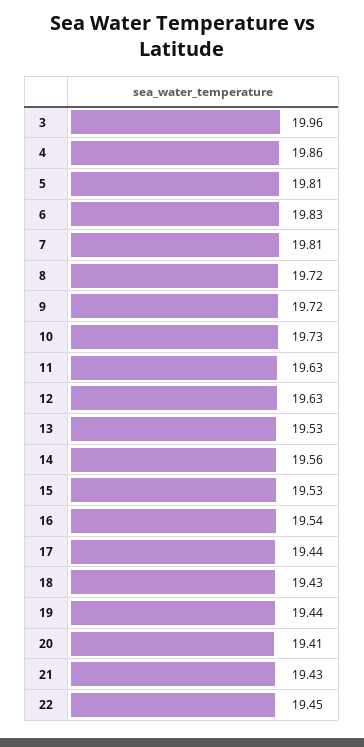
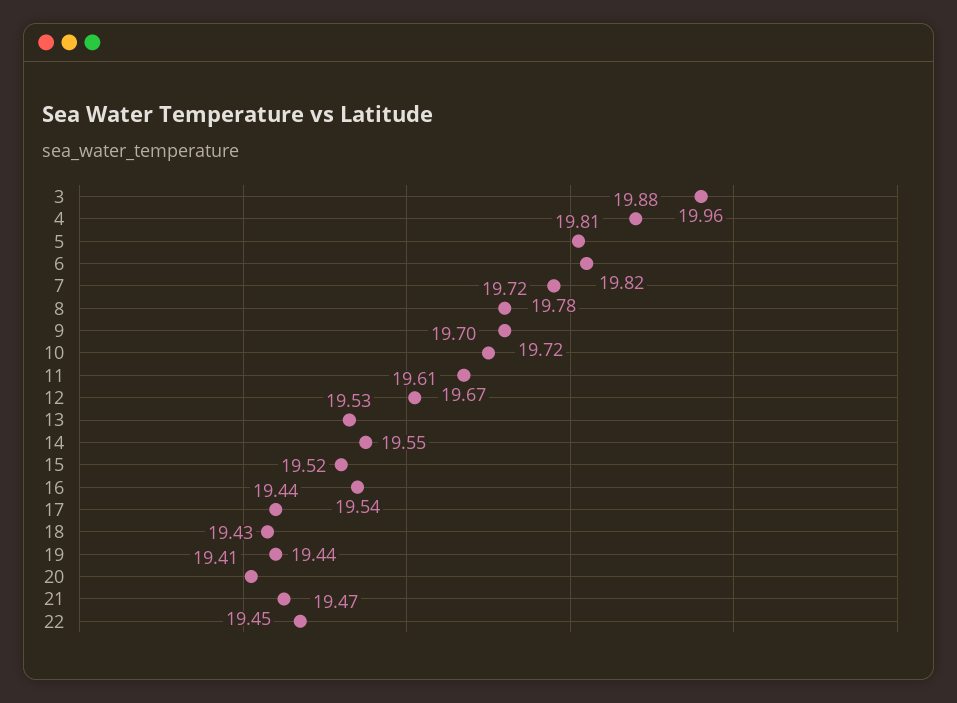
  {
    "3": 19.96,
-   "4": 19.86,
+   "4": 19.88,
    "5": 19.81,
-   "6": 19.83,
+   "6": 19.82,
-   "7": 19.81,
+   "7": 19.78,
    "8": 19.72,
    "9": 19.72,
-   "10": 19.73,
+   "10": 19.7,
-   "11": 19.63,
+   "11": 19.67,
-   "12": 19.63,
+   "12": 19.61,
    "13": 19.53,
-   "14": 19.56,
+   "14": 19.55,
-   "15": 19.53,
+   "15": 19.52,
    "16": 19.54,
    "17": 19.44,
    "18": 19.43,
    "19": 19.44,
    "20": 19.41,
-   "21": 19.43,
+   "21": 19.45,
-   "22": 19.45
+   "22": 19.47
  }

